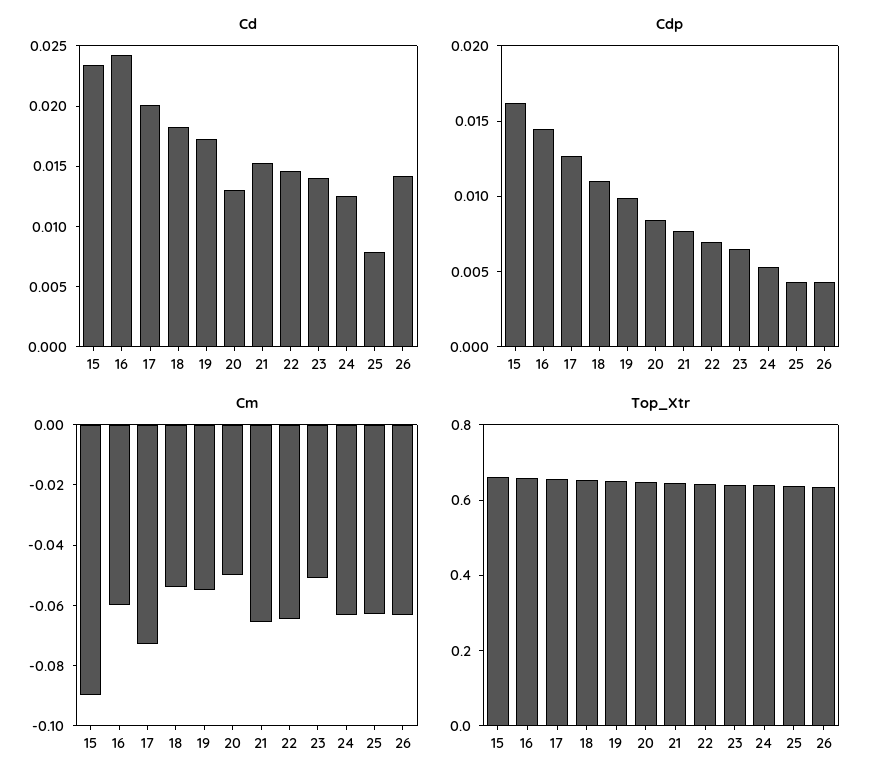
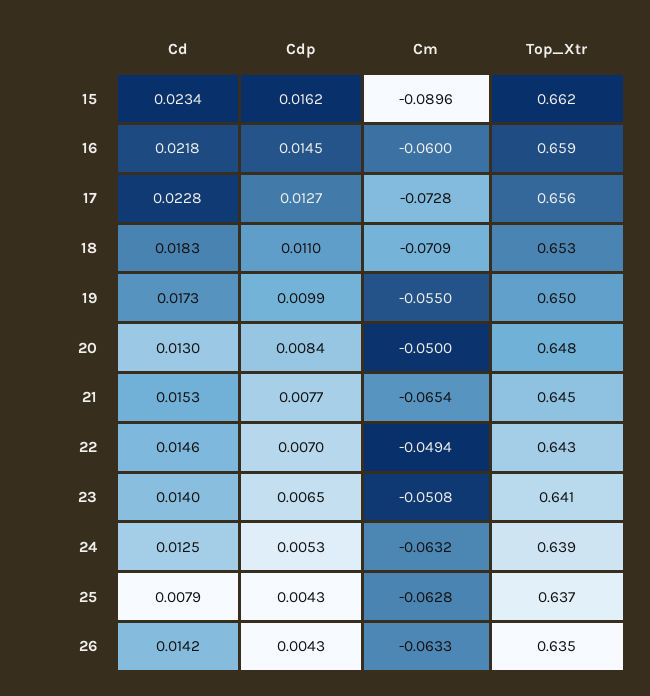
  {
    "Cd": {
      "15": 0.0234,
-     "16": 0.024,
+     "16": 0.0218,
-     "17": 0.02,
+     "17": 0.0228,
      "18": 0.0183,
      "19": 0.0173,
      "20": 0.013,
      "21": 0.0153,
      "22": 0.0146,
      "23": 0.014,
      "24": 0.0125,
      "25": 0.0079,
      "26": 0.0142
    },
    "Cdp": {
      "15": 0.0162,
      "16": 0.0145,
      "17": 0.0127,
      "18": 0.011,
      "19": 0.0099,
      "20": 0.0084,
      "21": 0.0077,
      "22": 0.007,
      "23": 0.0065,
      "24": 0.0053,
      "25": 0.0043,
      "26": 0.0043
    },
    "Cm": {
      "15": -0.0896,
      "16": -0.06,
      "17": -0.0728,
-     "18": -0.055,
+     "18": -0.0709,
      "19": -0.055,
      "20": -0.05,
      "21": -0.0654,
-     "22": -0.065,
+     "22": -0.0494,
      "23": -0.0508,
      "24": -0.0632,
      "25": -0.0628,
      "26": -0.0633
    },
    "Top_Xtr": {
      "15": 0.662,
      "16": 0.659,
      "17": 0.656,
      "18": 0.653,
      "19": 0.65,
      "20": 0.648,
      "21": 0.645,
      "22": 0.643,
      "23": 0.641,
      "24": 0.639,
      "25": 0.637,
      "26": 0.635
    }
  }

